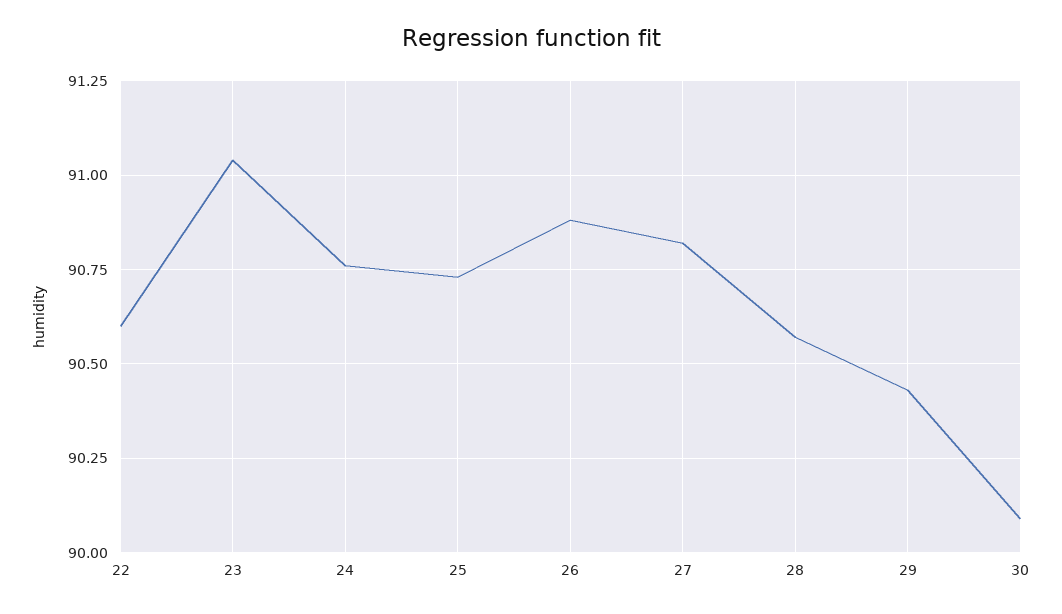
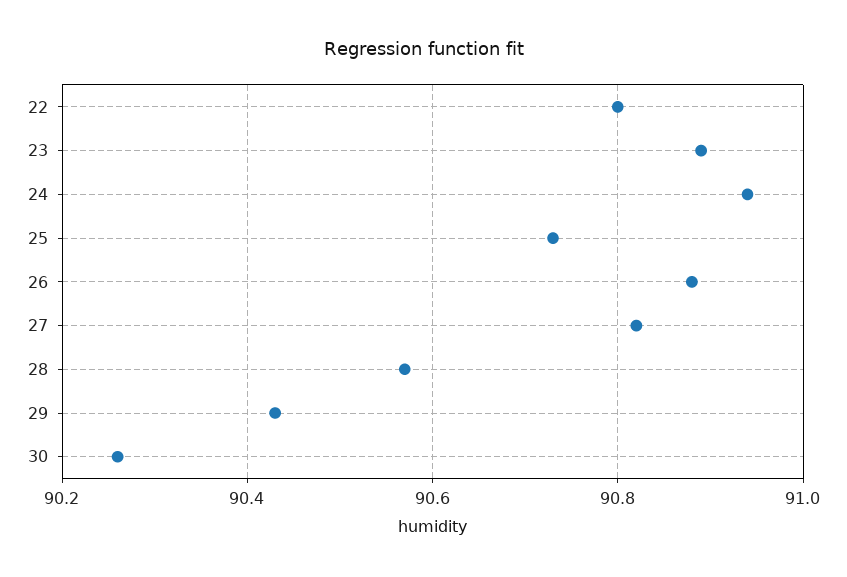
  {
-   "22": 90.6,
+   "22": 90.8,
-   "23": 91.05,
+   "23": 90.9,
-   "24": 90.75,
+   "24": 90.95,
    "25": 90.75,
    "26": 90.9,
    "27": 90.8,
    "28": 90.55,
    "29": 90.45,
-   "30": 90.1
+   "30": 90.25
  }

